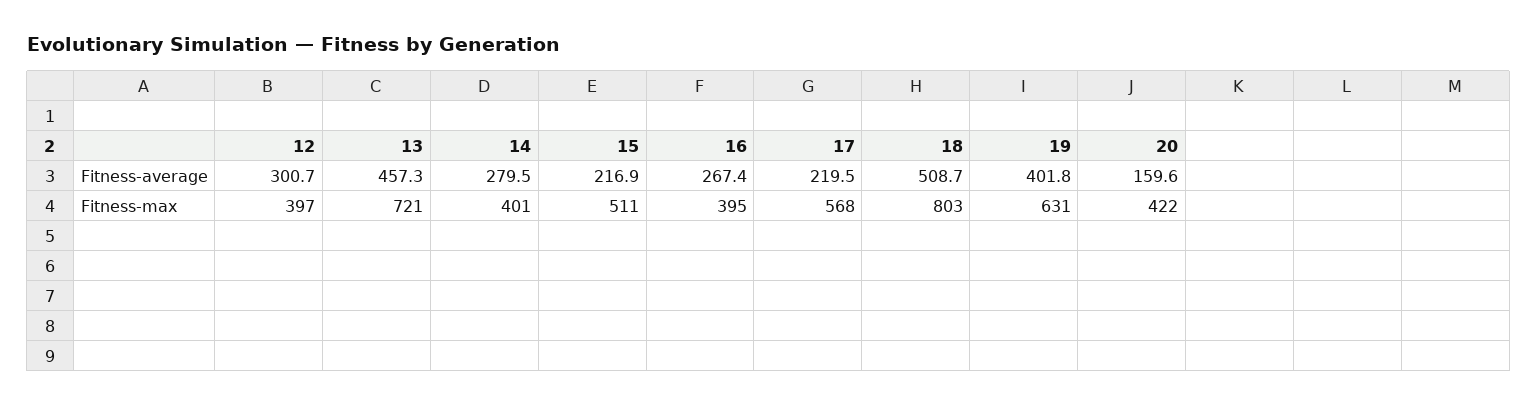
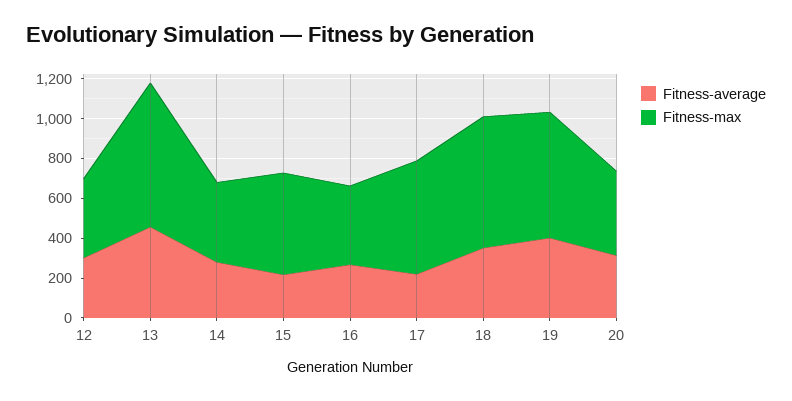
  {
    "Fitness-average": {
      "12": 300.7,
      "13": 457.3,
      "14": 279.5,
      "15": 216.9,
      "16": 267.4,
      "17": 219.5,
-     "18": 508.7,
+     "18": 350,
      "19": 401.8,
-     "20": 159.6
+     "20": 300
    },
    "Fitness-max": {
      "12": 397,
      "13": 721,
      "14": 401,
      "15": 511,
      "16": 395,
      "17": 568,
-     "18": 803,
+     "18": 650,
      "19": 631,
      "20": 422
    }
  }

